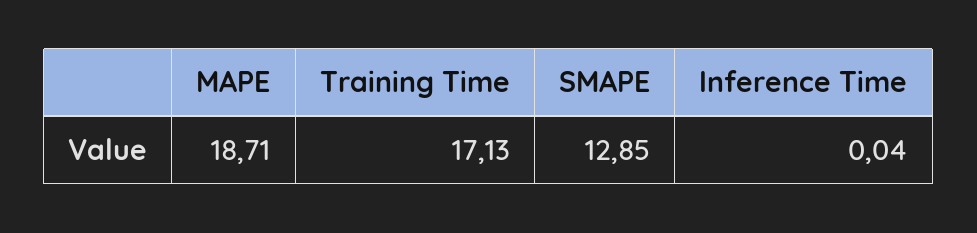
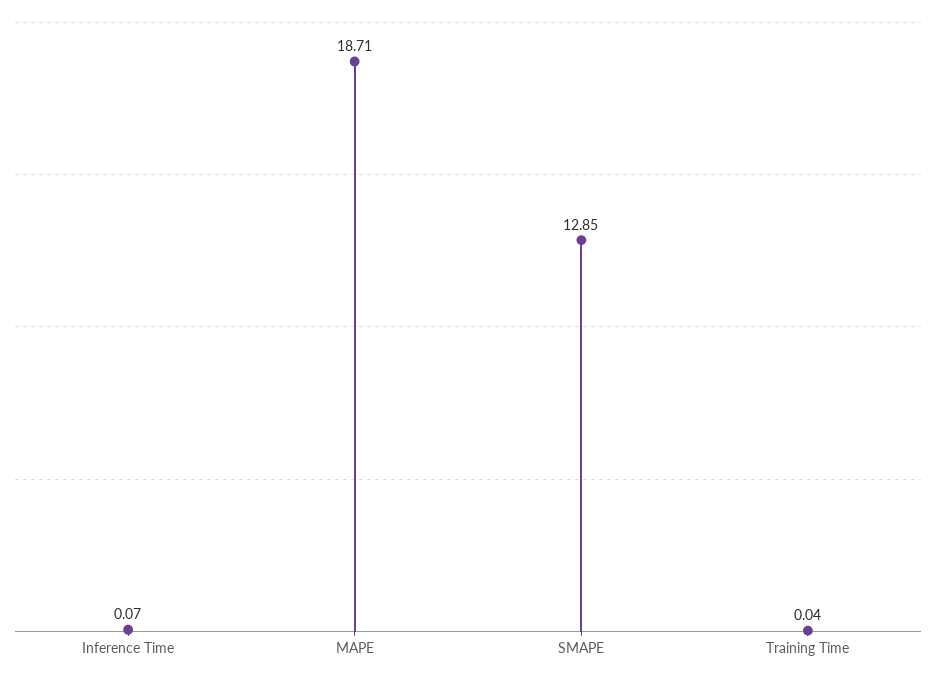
  {
    "MAPE": 18.71,
-   "Training Time": 17.13,
+   "Training Time": 0.04,
    "SMAPE": 12.85,
-   "Inference Time": 0.04
+   "Inference Time": 0.07
  }

